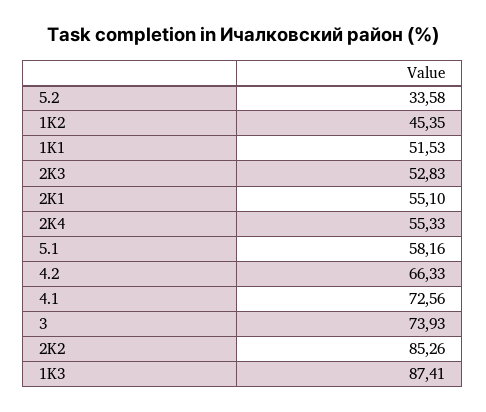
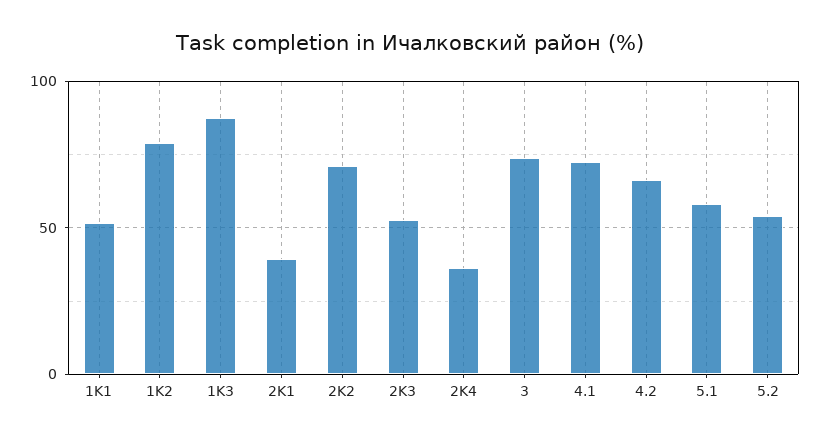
  {
-   "5.2": 33.58,
+   "5.2": 55,
-   "1K2": 45.35,
+   "1K2": 80,
    "1K1": 51.53,
    "2K3": 52.83,
-   "2K1": 55.1,
+   "2K1": 40,
-   "2K4": 55.33,
+   "2K4": 35,
    "5.1": 58.16,
    "4.2": 66.33,
    "4.1": 72.56,
    "3": 73.93,
-   "2K2": 85.26,
+   "2K2": 70,
    "1K3": 87.41
  }

